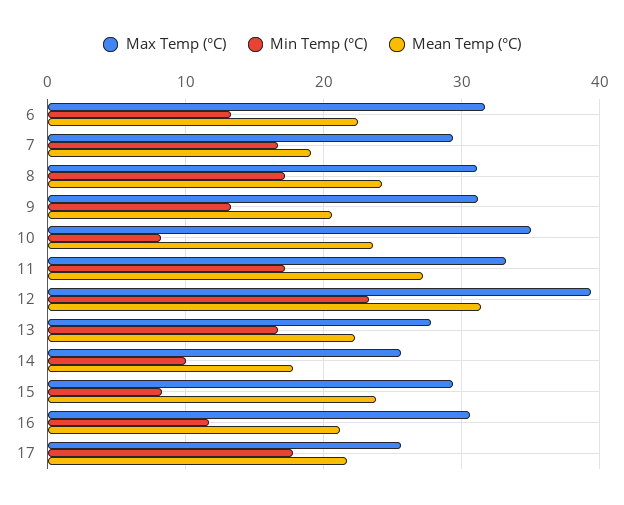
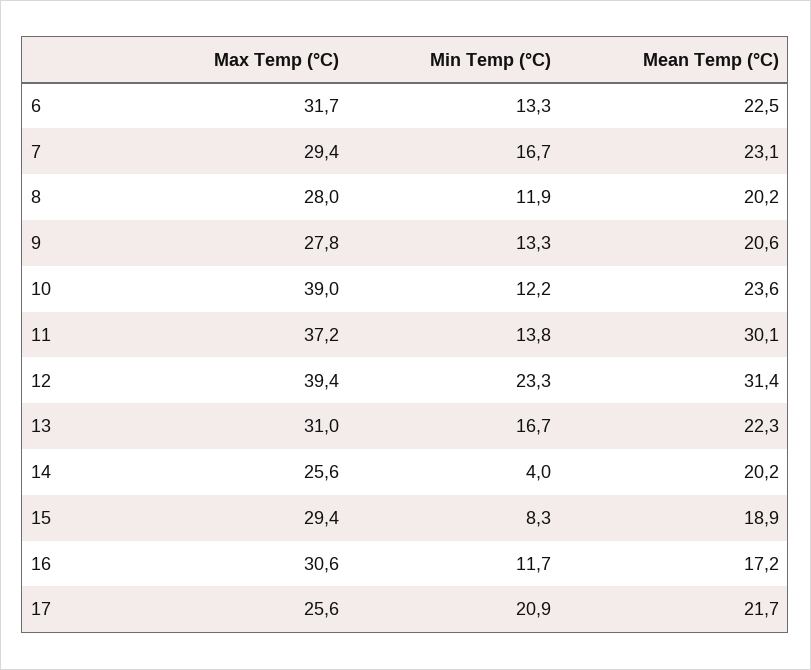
  {
    "Max Temp (°C)": {
      "6": 31.7,
      "7": 29.4,
-     "8": 31,
+     "8": 28,
-     "9": 31,
+     "9": 27.8,
-     "10": 35,
+     "10": 39,
-     "11": 33,
+     "11": 37.2,
      "12": 39.4,
-     "13": 28,
+     "13": 31,
      "14": 25.6,
      "15": 29.4,
      "16": 30.6,
      "17": 25.6
    },
    "Min Temp (°C)": {
      "6": 13.3,
      "7": 16.7,
-     "8": 17,
+     "8": 11.9,
      "9": 13.3,
-     "10": 8,
+     "10": 12.2,
-     "11": 17,
+     "11": 13.8,
      "12": 23.3,
      "13": 16.7,
-     "14": 10,
+     "14": 4,
      "15": 8.3,
      "16": 11.7,
-     "17": 18
+     "17": 20.9
    },
    "Mean Temp (°C)": {
      "6": 22.5,
-     "7": 19,
+     "7": 23.1,
-     "8": 24,
+     "8": 20.2,
      "9": 20.6,
      "10": 23.6,
-     "11": 27,
+     "11": 30.1,
      "12": 31.4,
      "13": 22.3,
-     "14": 18,
+     "14": 20.2,
-     "15": 24,
+     "15": 18.9,
-     "16": 21,
+     "16": 17.2,
      "17": 21.7
    }
  }

